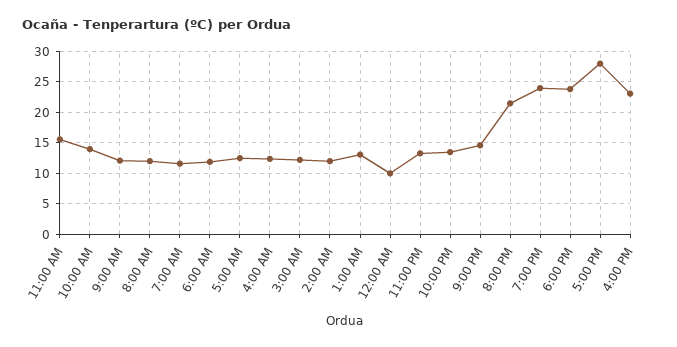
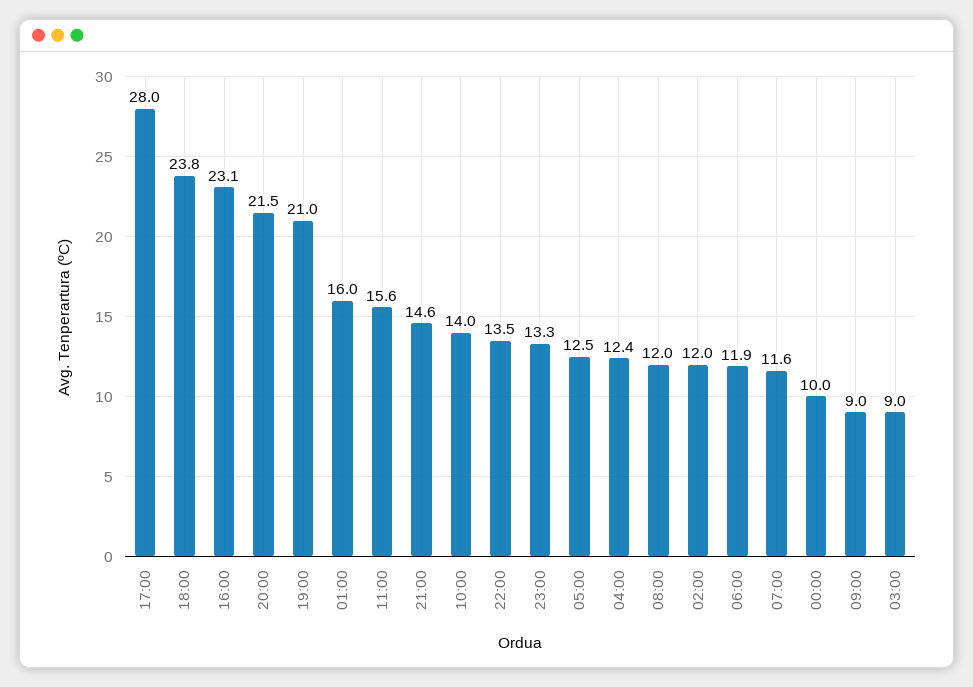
  {
    "11:00 AM": 15.6,
    "10:00 AM": 14,
-   "9:00 AM": 12,
+   "9:00 AM": 9,
    "8:00 AM": 12,
    "7:00 AM": 11.6,
    "6:00 AM": 11.9,
    "5:00 AM": 12.5,
    "4:00 AM": 12.4,
-   "3:00 AM": 12,
+   "3:00 AM": 9,
    "2:00 AM": 12,
-   "1:00 AM": 13,
+   "1:00 AM": 16,
    "12:00 AM": 10,
    "11:00 PM": 13.3,
    "10:00 PM": 13.5,
    "9:00 PM": 14.6,
    "8:00 PM": 21.5,
-   "7:00 PM": 24,
+   "7:00 PM": 21,
    "6:00 PM": 23.8,
    "5:00 PM": 28,
    "4:00 PM": 23.1
  }

